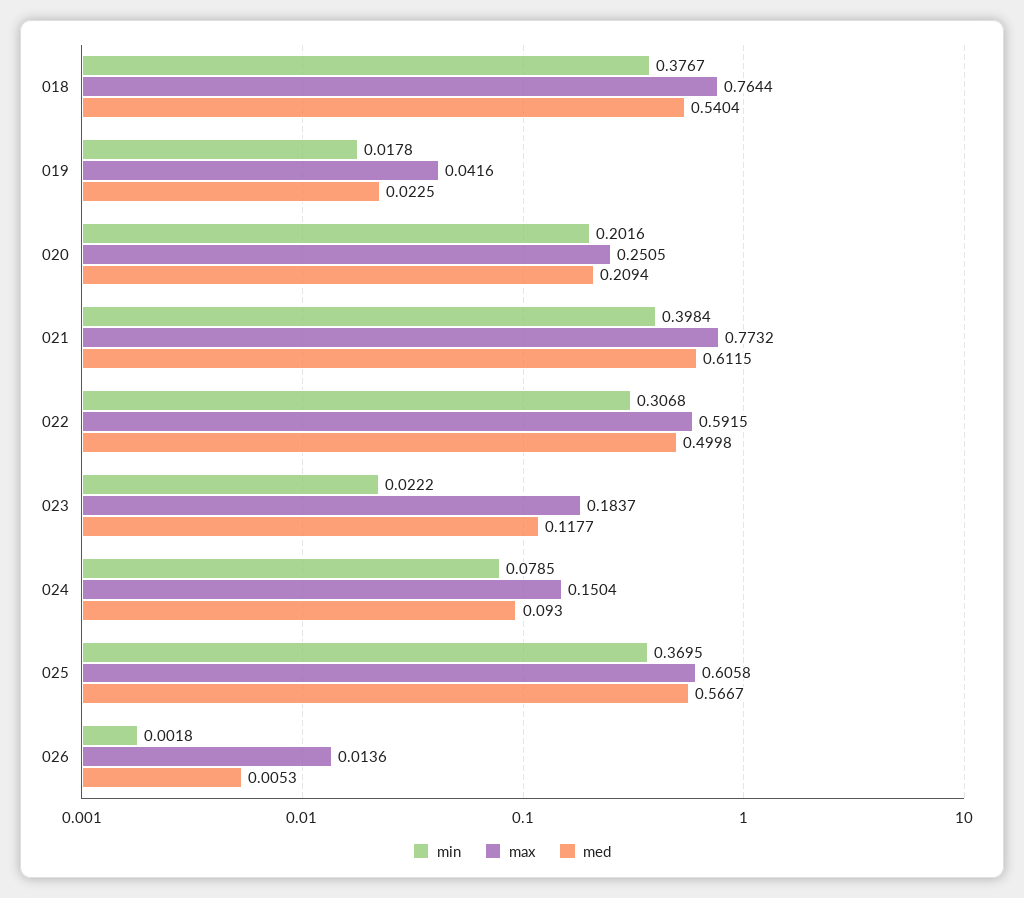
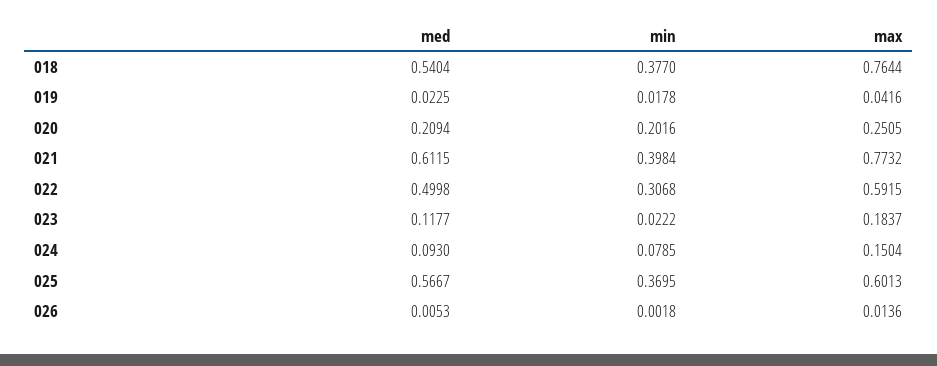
  {
    "min": {
-     "018": 0.3767,
+     "018": 0.377,
      "019": 0.0178,
      "020": 0.2016,
      "021": 0.3984,
      "022": 0.3068,
      "023": 0.0222,
      "024": 0.0785,
      "025": 0.3695,
      "026": 0.0018
    },
    "max": {
      "018": 0.7644,
      "019": 0.0416,
      "020": 0.2505,
      "021": 0.7732,
      "022": 0.5915,
      "023": 0.1837,
      "024": 0.1504,
-     "025": 0.6058,
+     "025": 0.6013,
      "026": 0.0136
    },
    "med": {
      "018": 0.5404,
      "019": 0.0225,
      "020": 0.2094,
      "021": 0.6115,
      "022": 0.4998,
      "023": 0.1177,
      "024": 0.093,
      "025": 0.5667,
      "026": 0.0053
    }
  }

